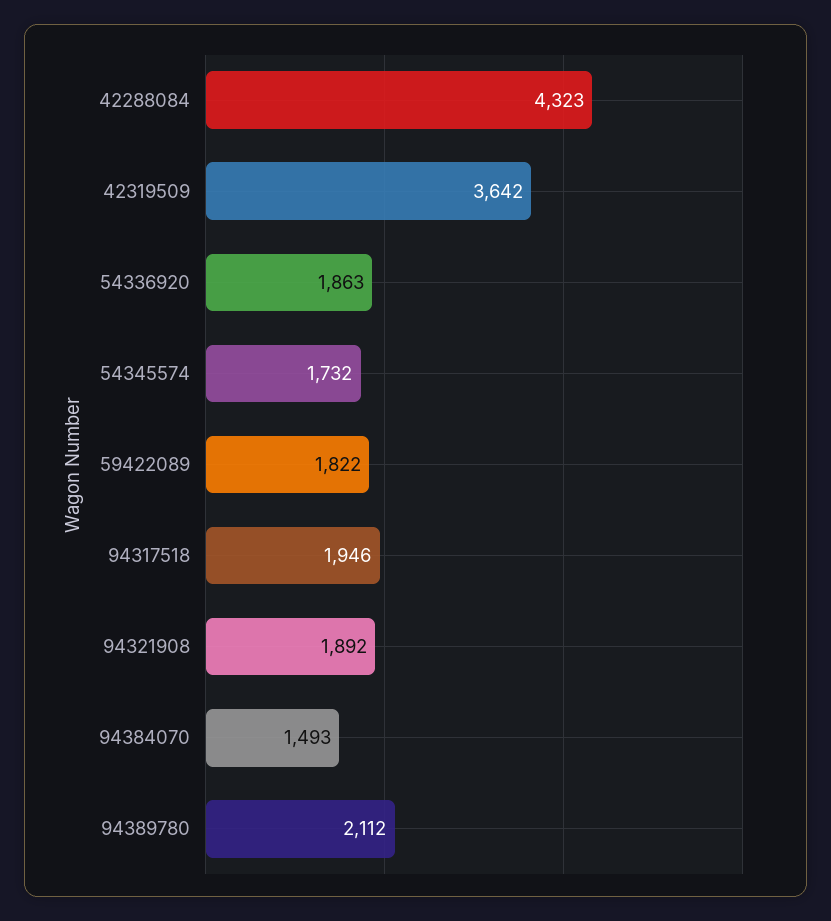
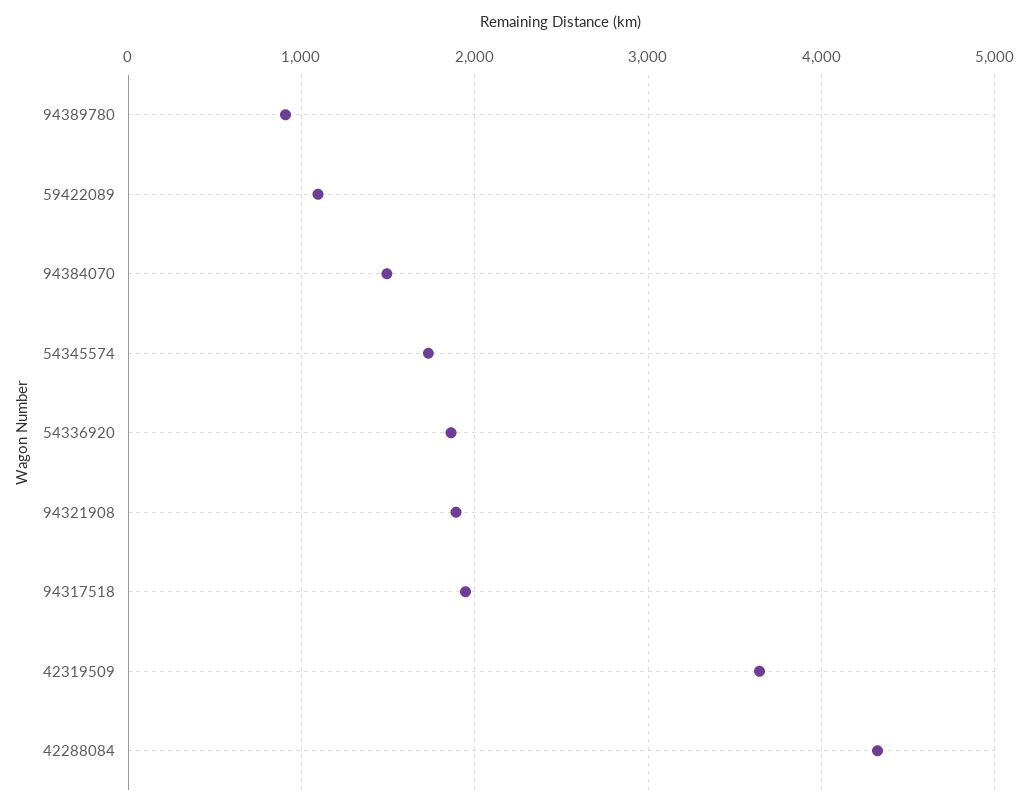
  {
    "42288084": 4323,
    "42319509": 3642,
    "54336920": 1863,
    "54345574": 1732,
-   "59422089": 1822,
+   "59422089": 1100,
    "94317518": 1946,
    "94321908": 1892,
    "94384070": 1493,
-   "94389780": 2112
+   "94389780": 900
  }

